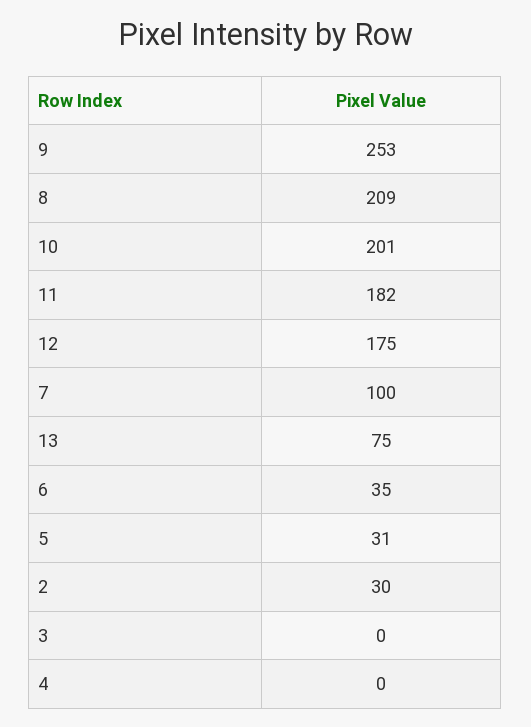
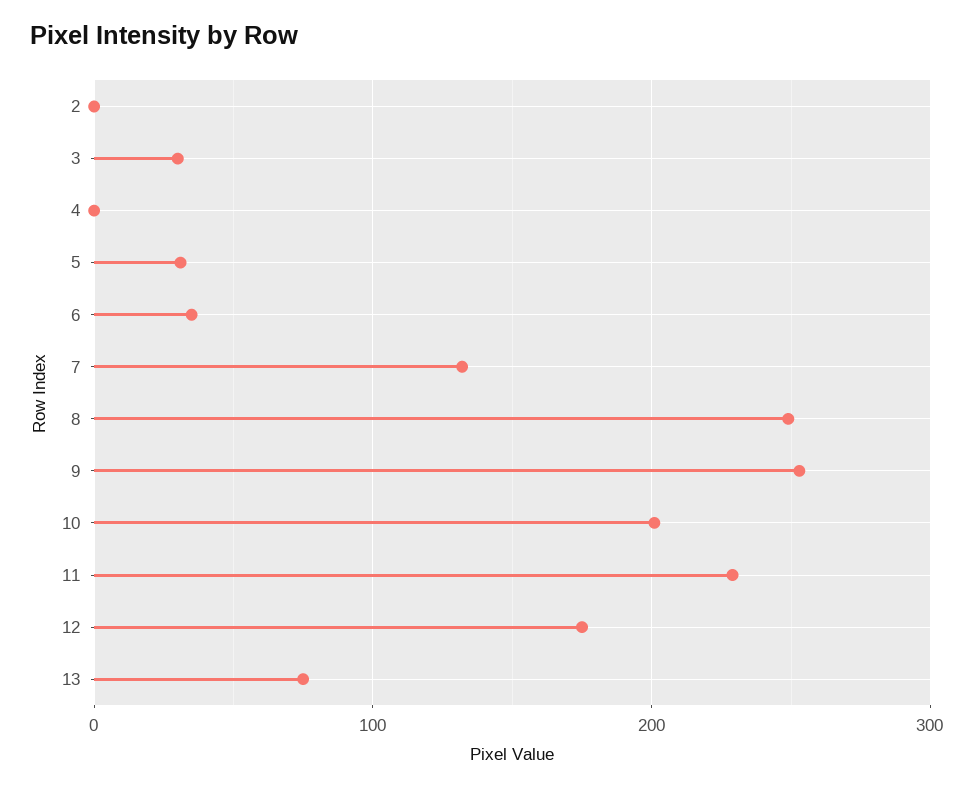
  {
    "9": 253,
-   "8": 209,
+   "8": 250,
    "10": 201,
-   "11": 182,
+   "11": 230,
    "12": 175,
-   "7": 100,
+   "7": 130,
    "13": 75,
    "6": 35,
    "5": 31,
-   "2": 30,
+   "2": 0,
-   "3": 0,
+   "3": 30,
    "4": 0
  }

